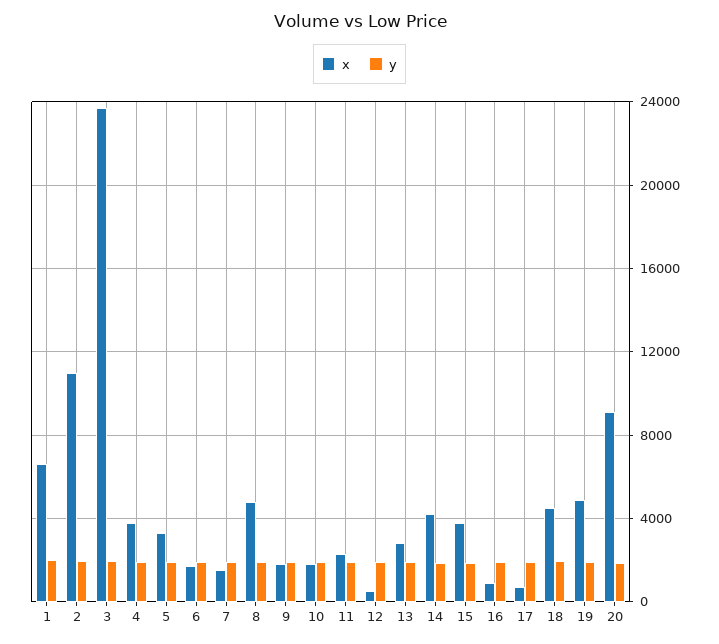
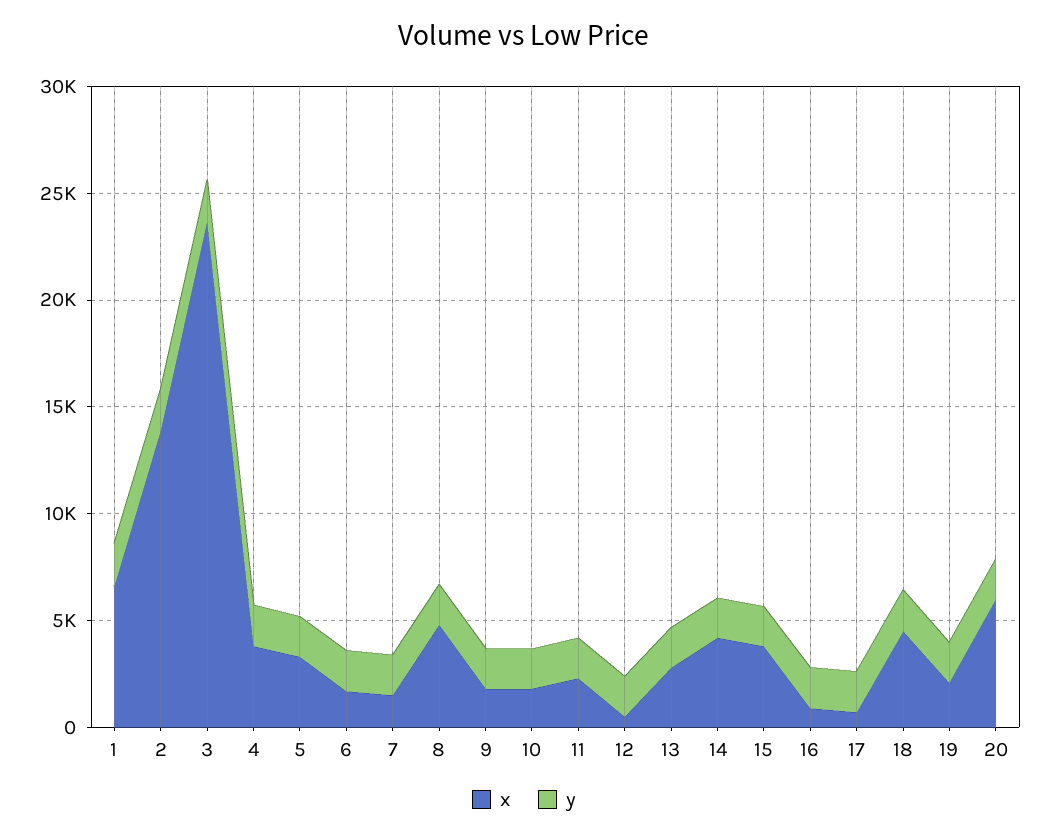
  {
    "x": {
      "1": 6500,
-     "2": 11000,
+     "2": 14000,
      "3": 23500,
      "4": 4000,
      "5": 3500,
      "6": 1500,
      "7": 1500,
      "8": 5000,
      "9": 2000,
      "10": 2000,
      "11": 2500,
      "12": 500,
      "13": 3000,
      "14": 4000,
      "15": 4000,
      "16": 1000,
      "17": 500,
      "18": 4500,
-     "19": 5000,
+     "19": 2000,
-     "20": 9000
+     "20": 6000
    },
    "y": {
      "1": 2000,
      "2": 2000,
      "3": 2000,
      "4": 2000,
      "5": 2000,
      "6": 2000,
      "7": 2000,
      "8": 2000,
      "9": 2000,
      "10": 2000,
      "11": 2000,
      "12": 2000,
      "13": 2000,
      "14": 2000,
      "15": 2000,
      "16": 2000,
      "17": 2000,
      "18": 2000,
      "19": 2000,
      "20": 2000
    }
  }

